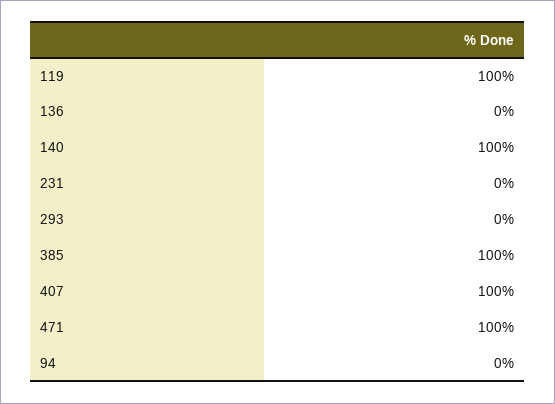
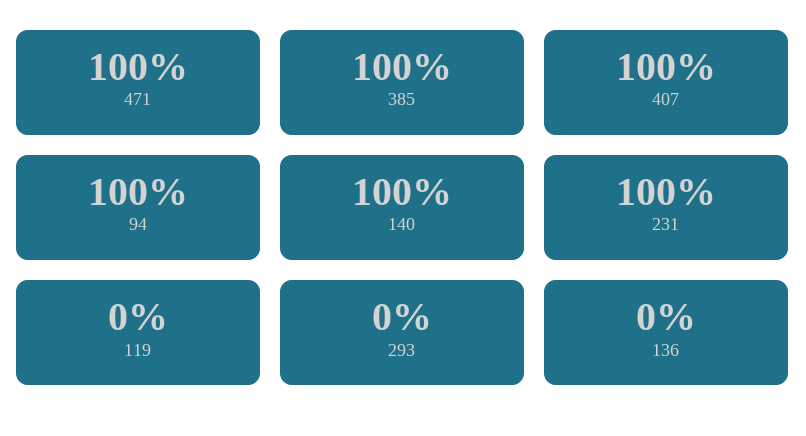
  {
-   "119": 100,
+   "119": 0,
    "136": 0,
    "140": 100,
-   "231": 0,
+   "231": 100,
    "293": 0,
    "385": 100,
    "407": 100,
    "471": 100,
-   "94": 0
+   "94": 100
  }

